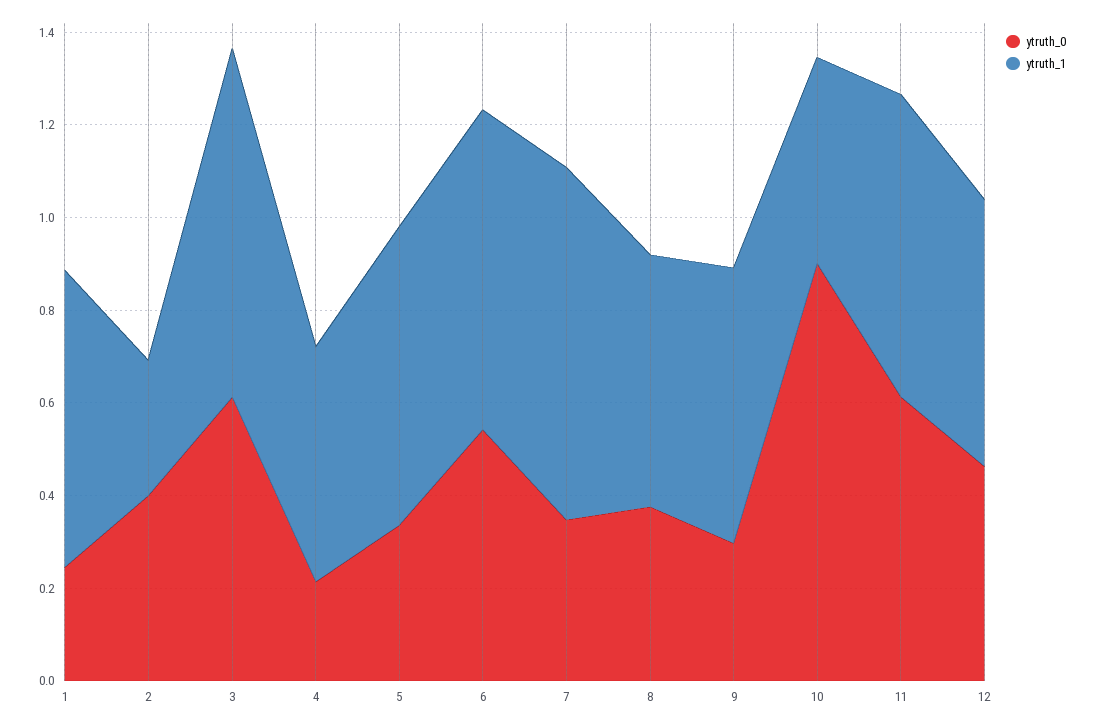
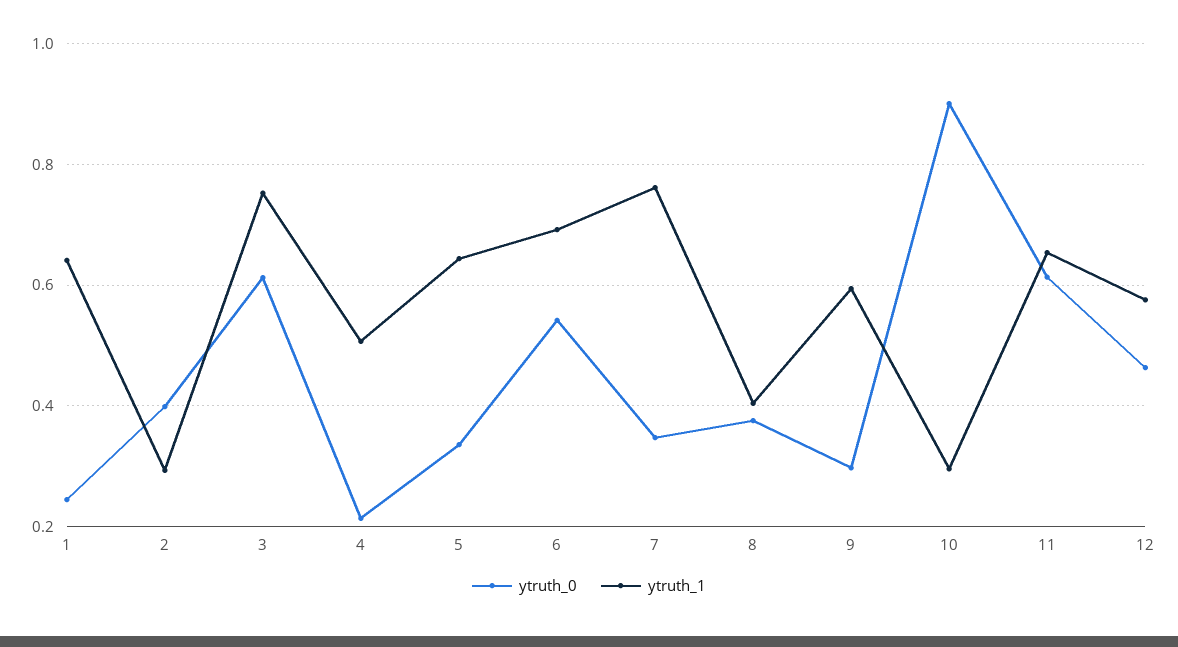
  {
    "ytruth_0": {
      "1": 0.24,
      "2": 0.4,
      "3": 0.62,
      "4": 0.22,
      "5": 0.34,
      "6": 0.54,
      "7": 0.34,
      "8": 0.38,
      "9": 0.3,
      "10": 0.9,
      "11": 0.62,
      "12": 0.46
    },
    "ytruth_1": {
      "1": 0.64,
      "2": 0.3,
      "3": 0.76,
      "4": 0.5,
      "5": 0.64,
      "6": 0.7,
      "7": 0.76,
-     "8": 0.55,
+     "8": 0.4,
      "9": 0.6,
-     "10": 0.45,
+     "10": 0.3,
      "11": 0.66,
      "12": 0.58
    }
  }

